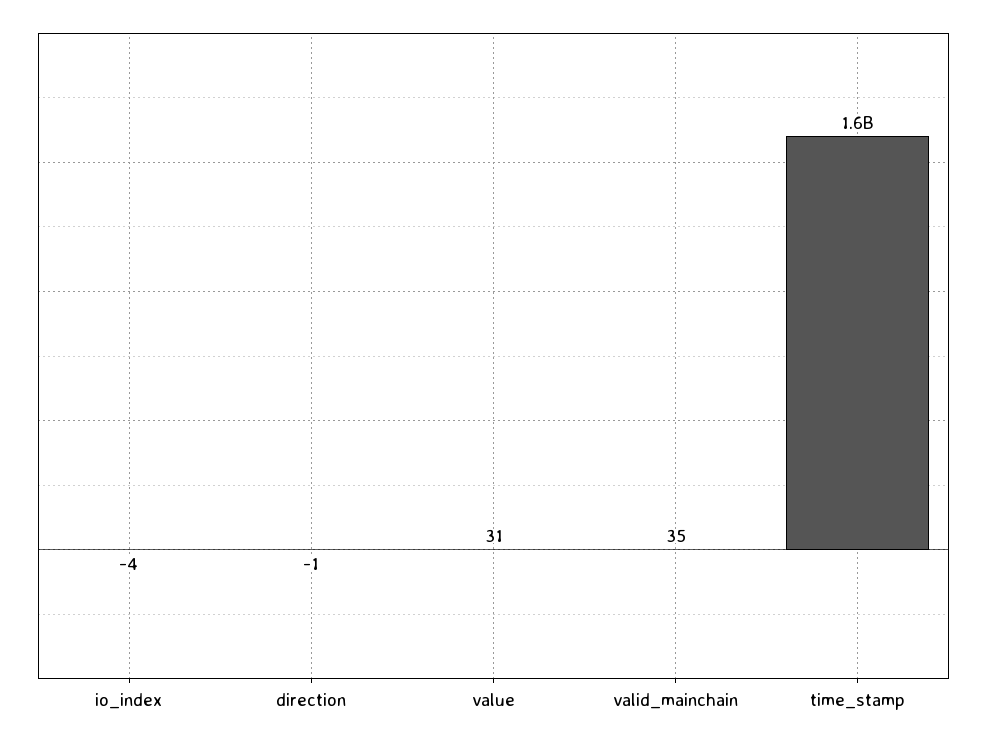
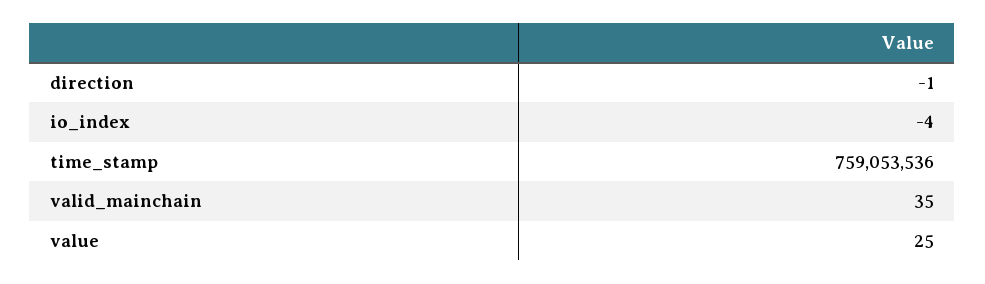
  {
    "io_index": -4,
    "direction": -1,
-   "value": 31,
+   "value": 25,
    "valid_mainchain": 35,
-   "time_stamp": 1600000000
+   "time_stamp": 759053536
  }

